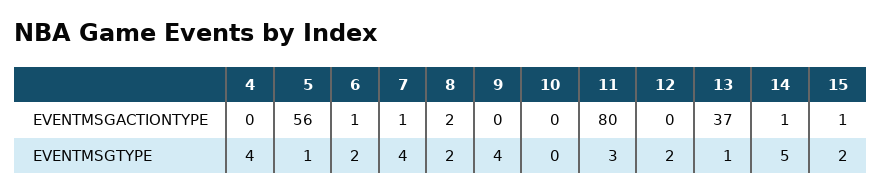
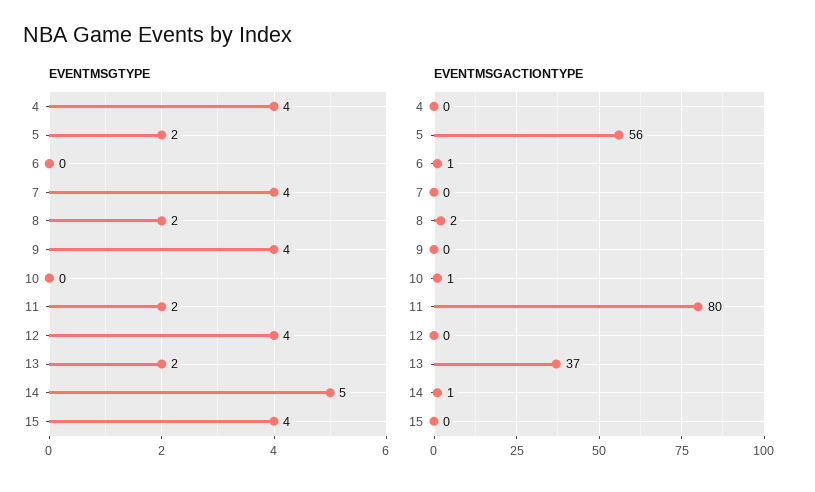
  {
    "EVENTMSGACTIONTYPE": {
      "4": 0,
      "5": 56,
      "6": 1,
-     "7": 1,
+     "7": 0,
      "8": 2,
      "9": 0,
-     "10": 0,
+     "10": 1,
      "11": 80,
      "12": 0,
      "13": 37,
      "14": 1,
-     "15": 1
+     "15": 0
    },
    "EVENTMSGTYPE": {
      "4": 4,
-     "5": 1,
+     "5": 2,
-     "6": 2,
+     "6": 0,
      "7": 4,
      "8": 2,
      "9": 4,
      "10": 0,
-     "11": 3,
+     "11": 2,
-     "12": 2,
+     "12": 4,
-     "13": 1,
+     "13": 2,
      "14": 5,
-     "15": 2
+     "15": 4
    }
  }

